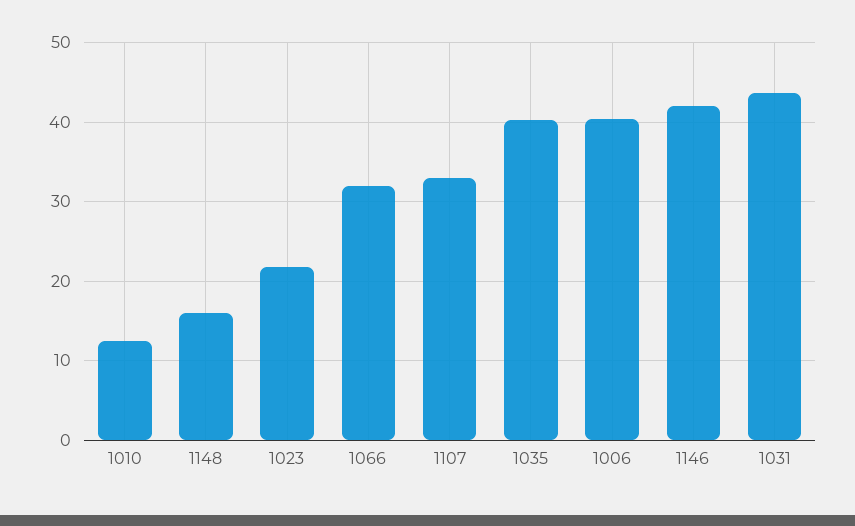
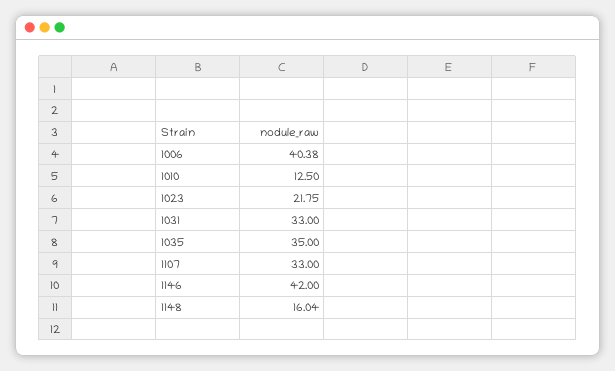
  {
    "1010": 12.5,
    "1148": 16.04,
    "1023": 21.75,
-   "1066": 32,
    "1107": 33,
-   "1035": 40,
+   "1035": 35,
    "1006": 40.38,
    "1146": 42,
-   "1031": 44
+   "1031": 33
  }

